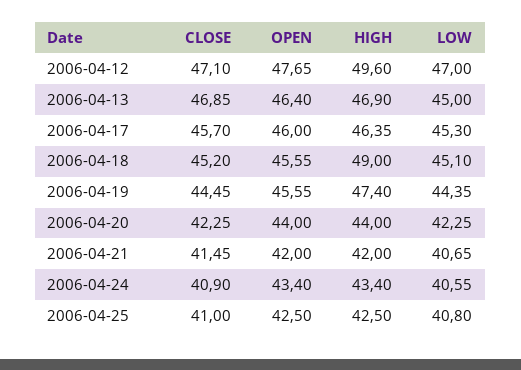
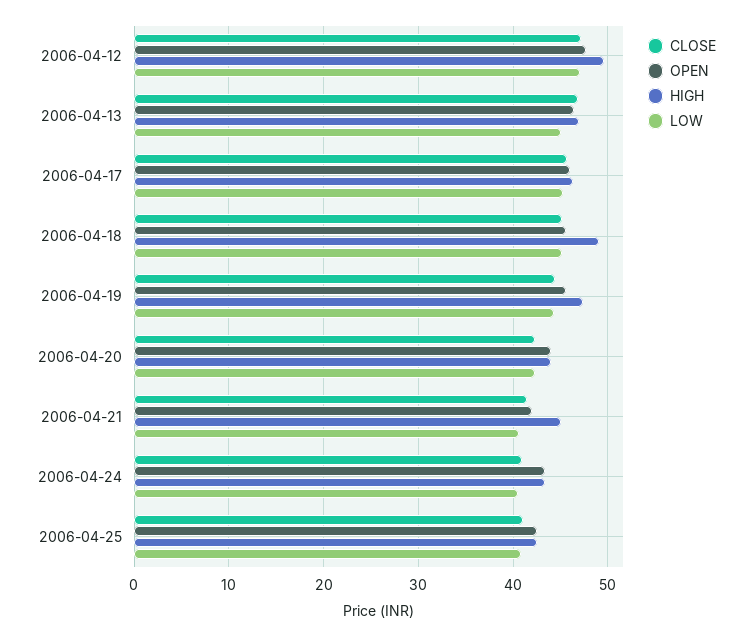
  {
    "CLOSE": {
      "2006-04-12": 47.1,
      "2006-04-13": 46.85,
      "2006-04-17": 45.7,
      "2006-04-18": 45.2,
      "2006-04-19": 44.45,
      "2006-04-20": 42.25,
      "2006-04-21": 41.45,
      "2006-04-24": 40.9,
      "2006-04-25": 41
    },
    "OPEN": {
      "2006-04-12": 47.65,
      "2006-04-13": 46.4,
      "2006-04-17": 46,
      "2006-04-18": 45.55,
      "2006-04-19": 45.55,
      "2006-04-20": 44,
      "2006-04-21": 42,
      "2006-04-24": 43.4,
      "2006-04-25": 42.5
    },
    "HIGH": {
      "2006-04-12": 49.6,
      "2006-04-13": 46.9,
      "2006-04-17": 46.35,
      "2006-04-18": 49,
      "2006-04-19": 47.4,
      "2006-04-20": 44,
-     "2006-04-21": 42,
+     "2006-04-21": 45,
      "2006-04-24": 43.4,
      "2006-04-25": 42.5
    },
    "LOW": {
      "2006-04-12": 47,
      "2006-04-13": 45,
      "2006-04-17": 45.3,
      "2006-04-18": 45.1,
      "2006-04-19": 44.35,
      "2006-04-20": 42.25,
      "2006-04-21": 40.65,
      "2006-04-24": 40.55,
      "2006-04-25": 40.8
    }
  }

